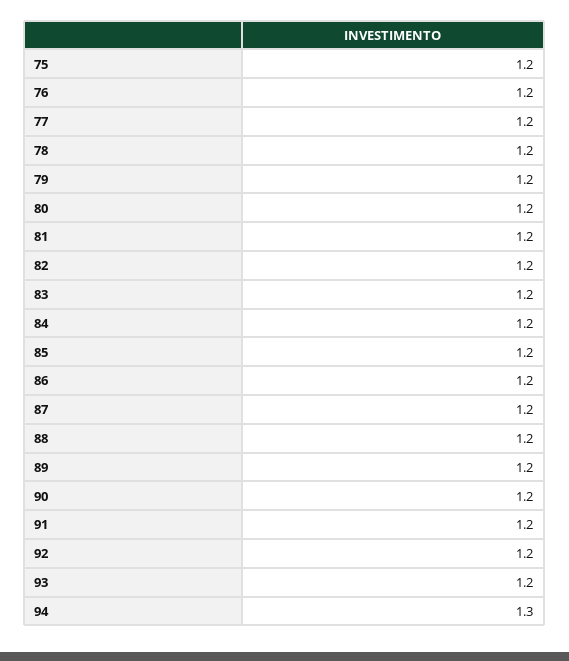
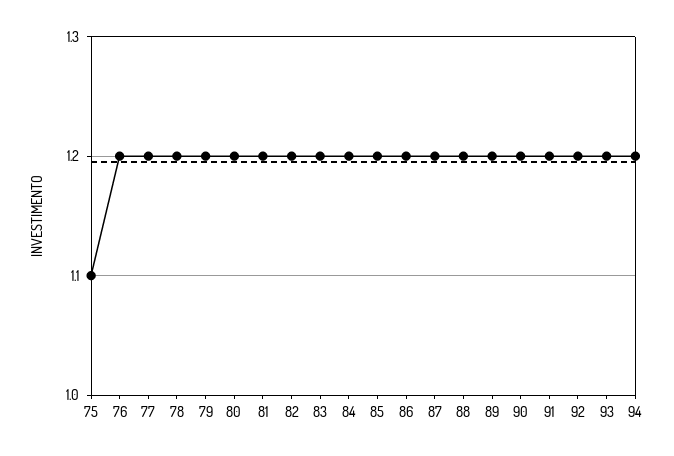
  {
-   "75": 1.2,
+   "75": 1.1,
    "76": 1.2,
    "77": 1.2,
    "78": 1.2,
    "79": 1.2,
    "80": 1.2,
    "81": 1.2,
    "82": 1.2,
    "83": 1.2,
    "84": 1.2,
    "85": 1.2,
    "86": 1.2,
    "87": 1.2,
    "88": 1.2,
    "89": 1.2,
    "90": 1.2,
    "91": 1.2,
    "92": 1.2,
    "93": 1.2,
-   "94": 1.3
+   "94": 1.2
  }

